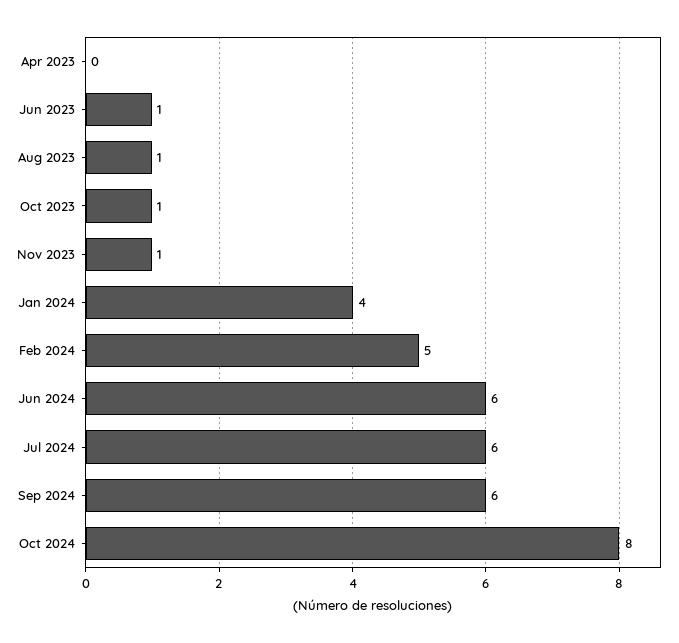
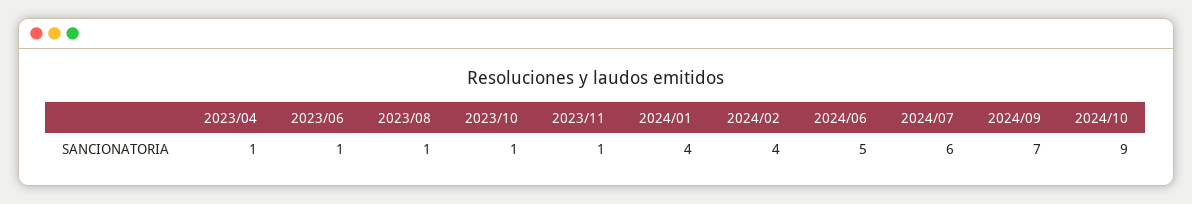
  {
-   "Apr 2023": 0,
+   "Apr 2023": 1,
    "Jun 2023": 1,
    "Aug 2023": 1,
    "Oct 2023": 1,
    "Nov 2023": 1,
    "Jan 2024": 4,
-   "Feb 2024": 5,
+   "Feb 2024": 4,
-   "Jun 2024": 6,
+   "Jun 2024": 5,
    "Jul 2024": 6,
-   "Sep 2024": 6,
+   "Sep 2024": 7,
-   "Oct 2024": 8
+   "Oct 2024": 9
  }

